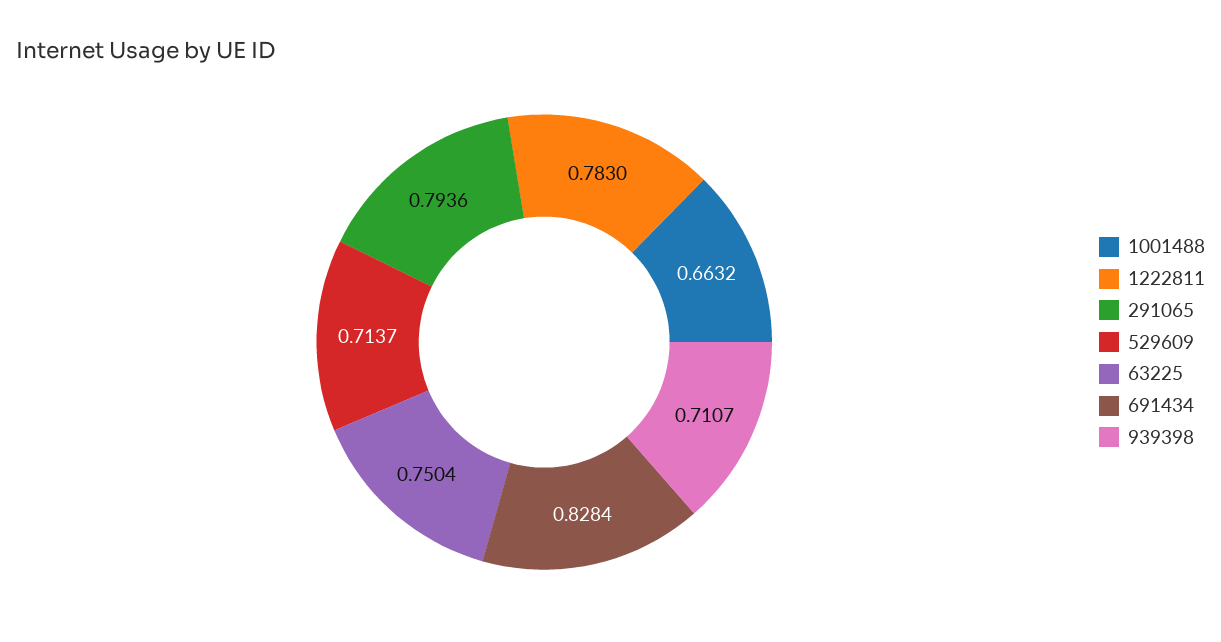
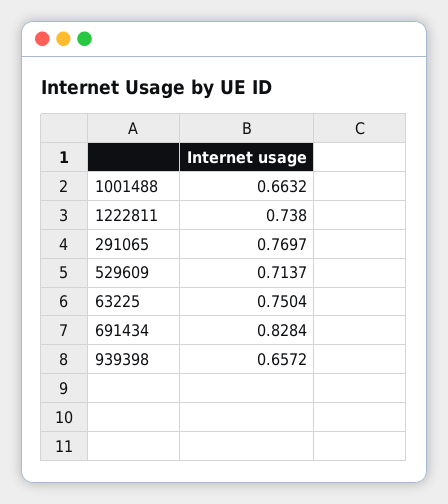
  {
    "1001488": 0.6632,
-   "1222811": 0.783,
+   "1222811": 0.738,
-   "291065": 0.7936,
+   "291065": 0.7697,
    "529609": 0.7137,
    "63225": 0.7504,
    "691434": 0.8284,
-   "939398": 0.7107
+   "939398": 0.6572
  }

